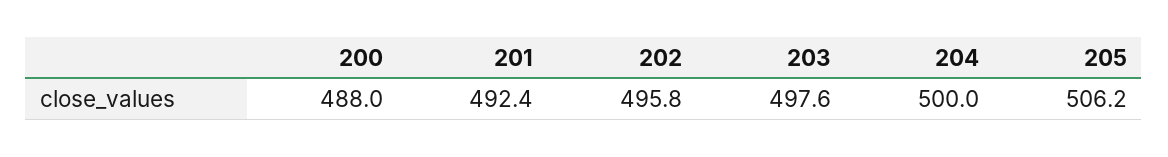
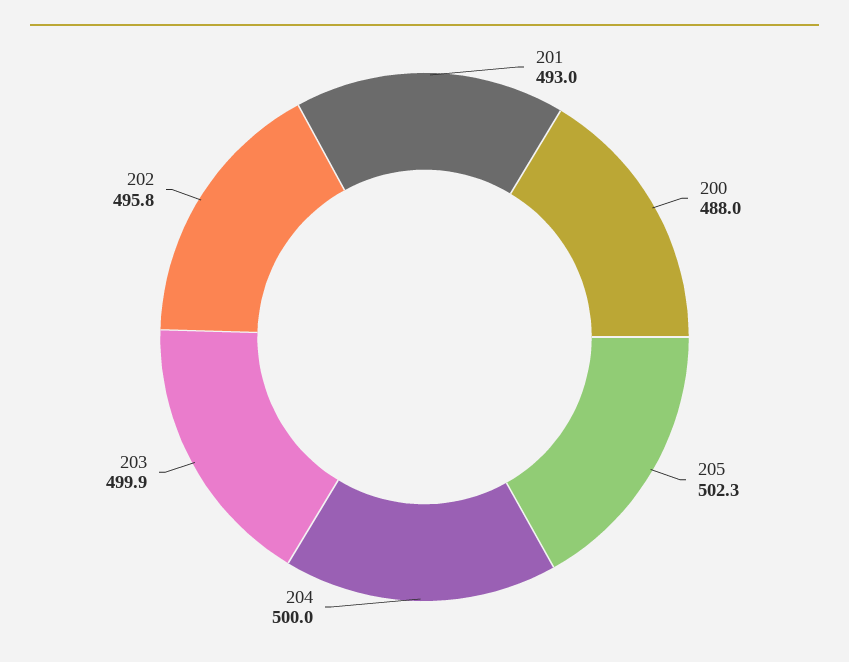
  {
    "200": 488,
-   "201": 492.4,
+   "201": 493,
    "202": 495.8,
-   "203": 497.6,
+   "203": 499.9,
    "204": 500,
-   "205": 506.2
+   "205": 502.3
  }

